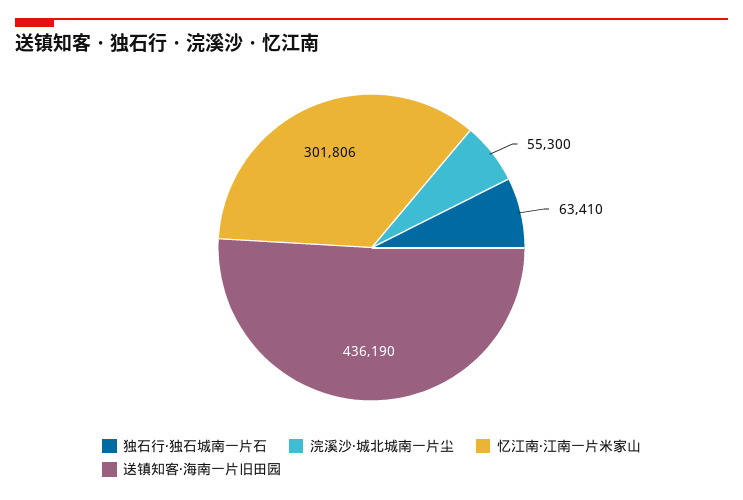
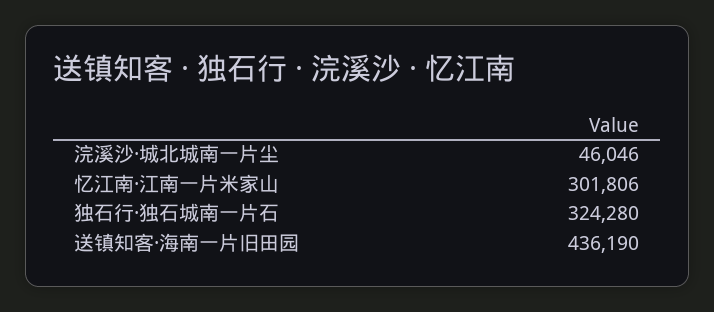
  {
-   "独石行·独石城南一片石": 63410,
+   "独石行·独石城南一片石": 324280,
-   "浣溪沙·城北城南一片尘": 55300,
+   "浣溪沙·城北城南一片尘": 46046,
    "忆江南·江南一片米家山": 301806,
    "送镇知客·海南一片旧田园": 436190
  }

